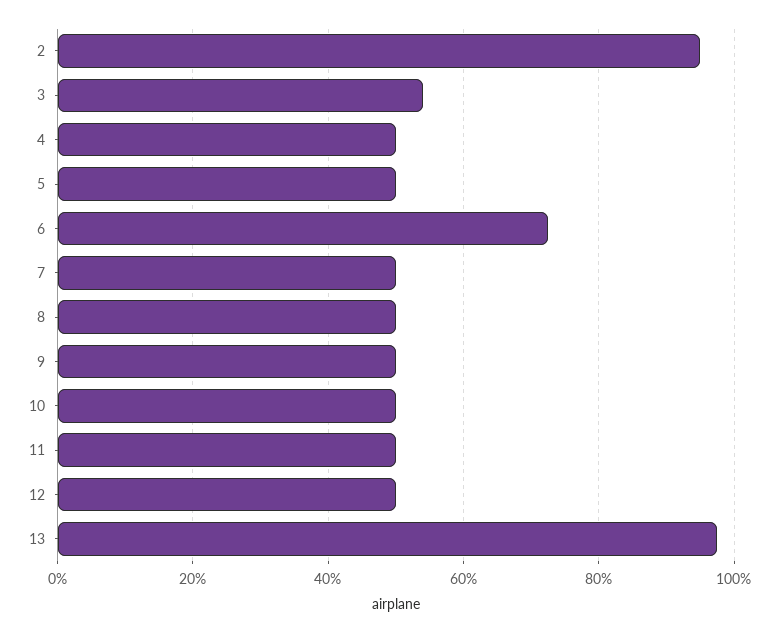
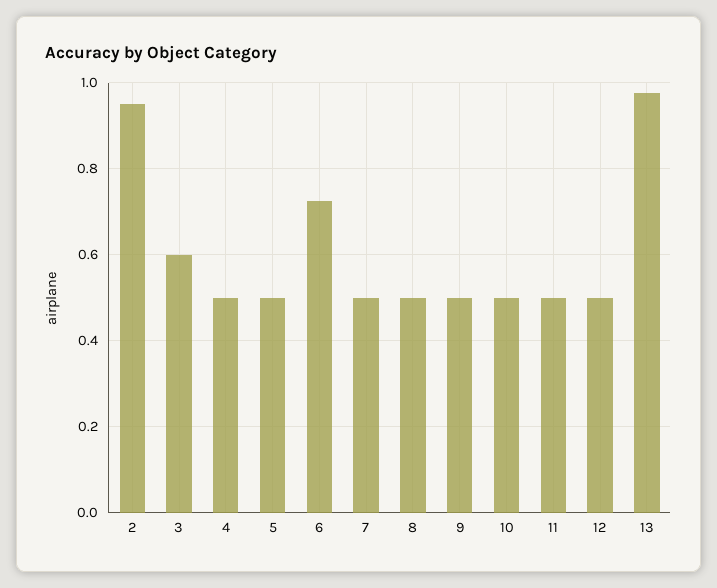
  {
    "2": 0.96,
-   "3": 0.54,
+   "3": 0.6,
    "4": 0.5,
    "5": 0.5,
    "6": 0.72,
    "7": 0.5,
    "8": 0.5,
    "9": 0.5,
    "10": 0.5,
    "11": 0.5,
    "12": 0.5,
    "13": 0.98
  }

